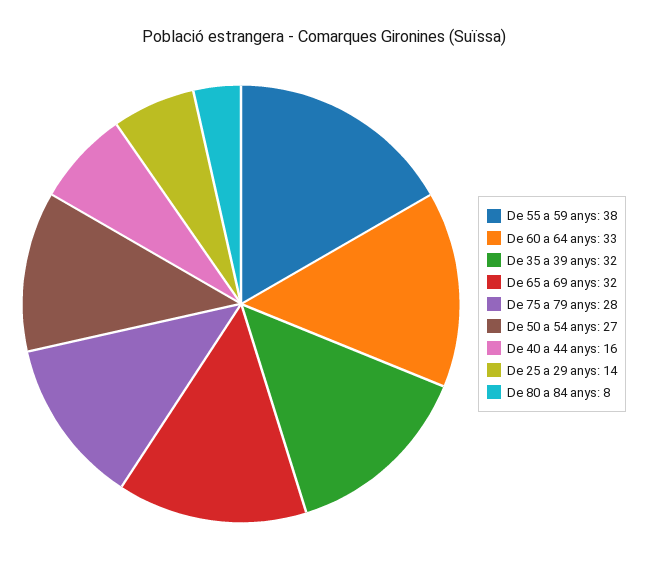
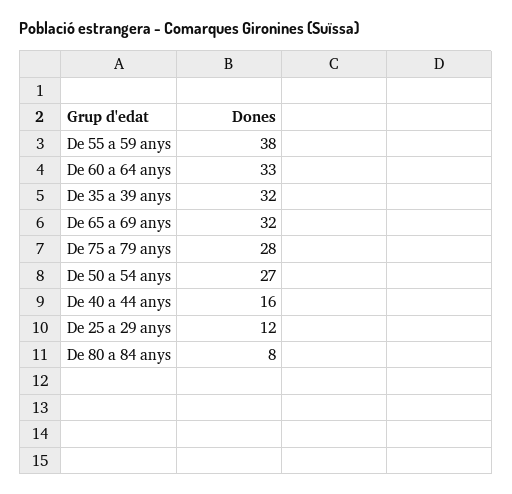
  {
    "De 55 a 59 anys": 38,
    "De 60 a 64 anys": 33,
    "De 35 a 39 anys": 32,
    "De 65 a 69 anys": 32,
    "De 75 a 79 anys": 28,
    "De 50 a 54 anys": 27,
    "De 40 a 44 anys": 16,
-   "De 25 a 29 anys": 14,
+   "De 25 a 29 anys": 12,
    "De 80 a 84 anys": 8
  }

